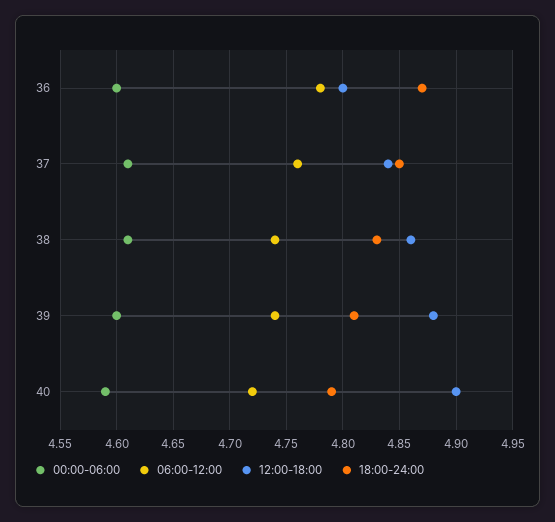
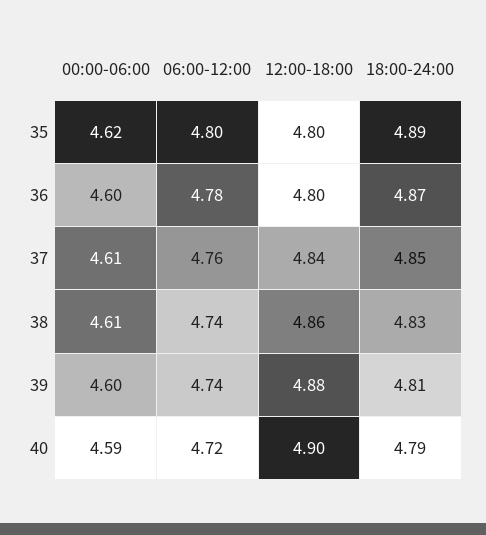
  {
    "00:00-06:00": {
      "36": 4.6,
      "37": 4.61,
      "38": 4.61,
      "39": 4.6,
-     "40": 4.59
+     "40": 4.59,
+     "35": 4.62
    },
    "06:00-12:00": {
      "36": 4.78,
      "37": 4.76,
      "38": 4.74,
      "39": 4.74,
-     "40": 4.72
+     "40": 4.72,
+     "35": 4.8
    },
    "12:00-18:00": {
      "36": 4.8,
      "37": 4.84,
      "38": 4.86,
      "39": 4.88,
-     "40": 4.9
+     "40": 4.9,
+     "35": 4.8
    },
    "18:00-24:00": {
      "36": 4.87,
      "37": 4.85,
      "38": 4.83,
      "39": 4.81,
-     "40": 4.79
+     "40": 4.79,
+     "35": 4.89
    }
  }

